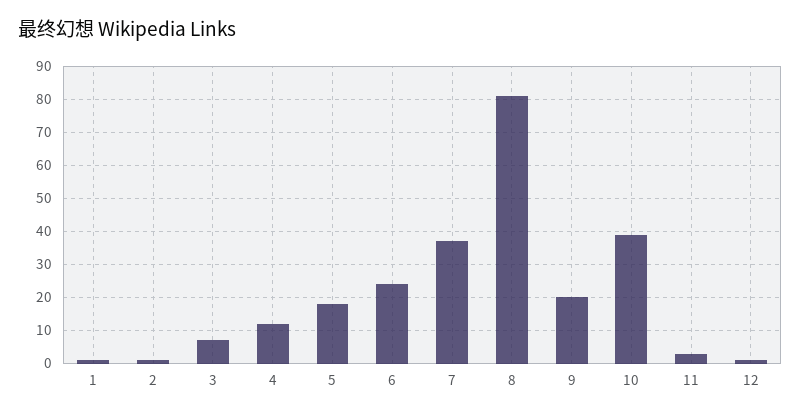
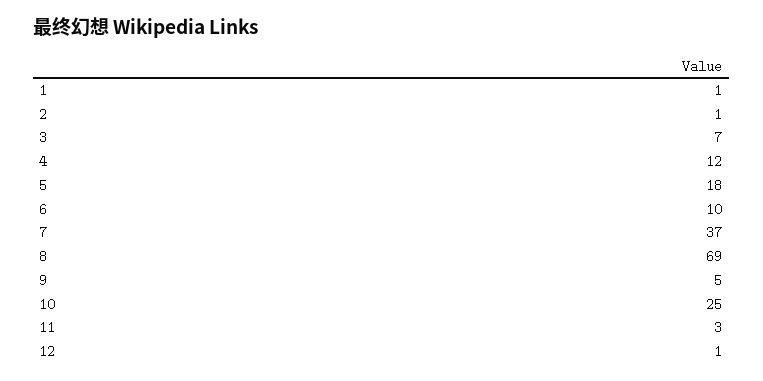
  {
    "1": 1,
    "2": 1,
    "3": 7,
    "4": 12,
    "5": 18,
-   "6": 25,
+   "6": 10,
    "7": 37,
-   "8": 80,
+   "8": 69,
-   "9": 20,
+   "9": 5,
-   "10": 40,
+   "10": 25,
    "11": 3,
    "12": 1
  }

